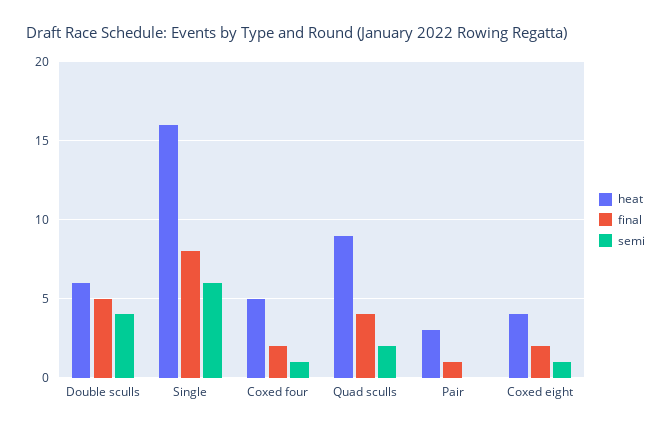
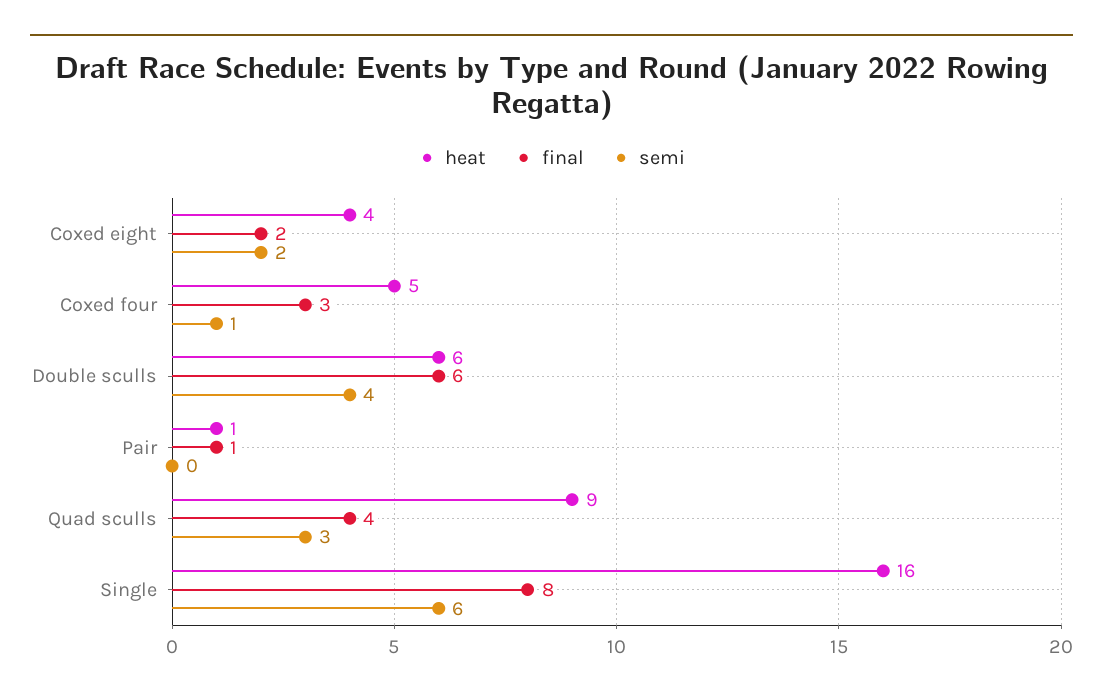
  {
    "heat": {
      "Double sculls": 6,
      "Single": 16,
      "Coxed four": 5,
      "Quad sculls": 9,
-     "Pair": 3,
+     "Pair": 1,
      "Coxed eight": 4
    },
    "final": {
-     "Double sculls": 5,
+     "Double sculls": 6,
      "Single": 8,
-     "Coxed four": 2,
+     "Coxed four": 3,
      "Quad sculls": 4,
      "Pair": 1,
      "Coxed eight": 2
    },
    "semi": {
      "Double sculls": 4,
      "Single": 6,
      "Coxed four": 1,
-     "Quad sculls": 2,
+     "Quad sculls": 3,
      "Pair": 0,
-     "Coxed eight": 1
+     "Coxed eight": 2
    }
  }

